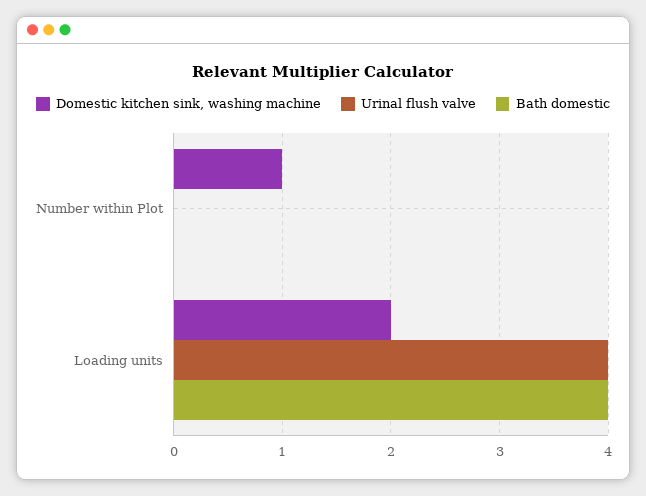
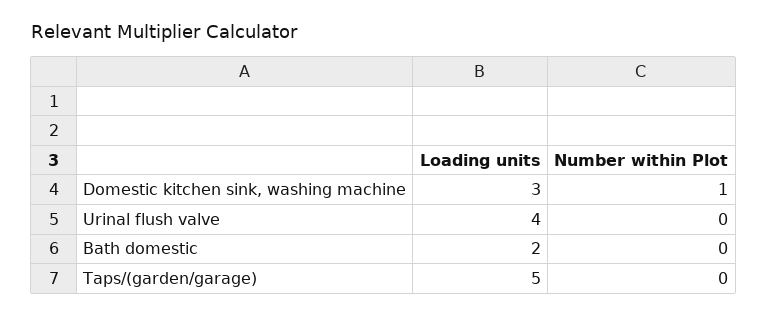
  {
    "Domestic kitchen sink, washing machine": {
      "Number within Plot": 1,
-     "Loading units": 2
+     "Loading units": 3
    },
    "Urinal flush valve": {
      "Number within Plot": 0,
      "Loading units": 4
    },
    "Bath domestic": {
      "Number within Plot": 0,
-     "Loading units": 4
+     "Loading units": 2
-   }
+   },
+   "Taps/(garden/garage)": {
+     "Loading units": 5,
+     "Number within Plot": 0
+   }
  }

